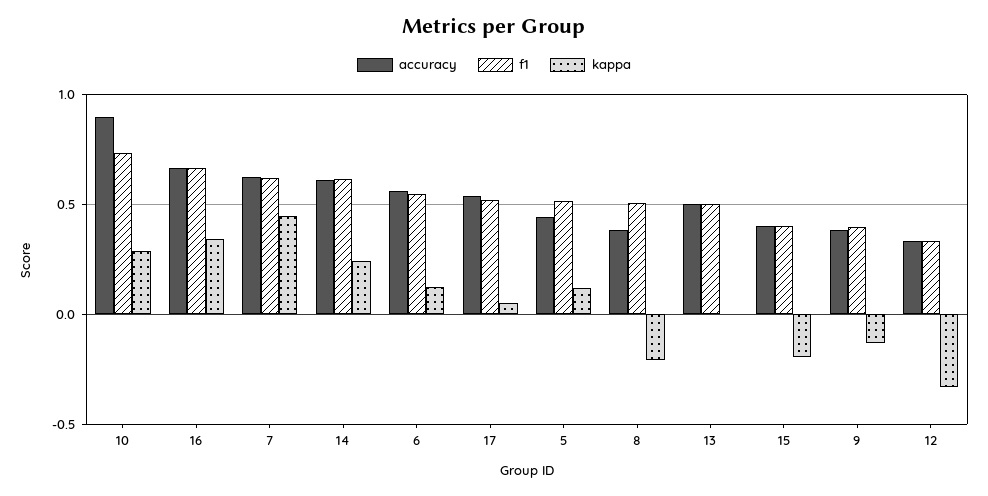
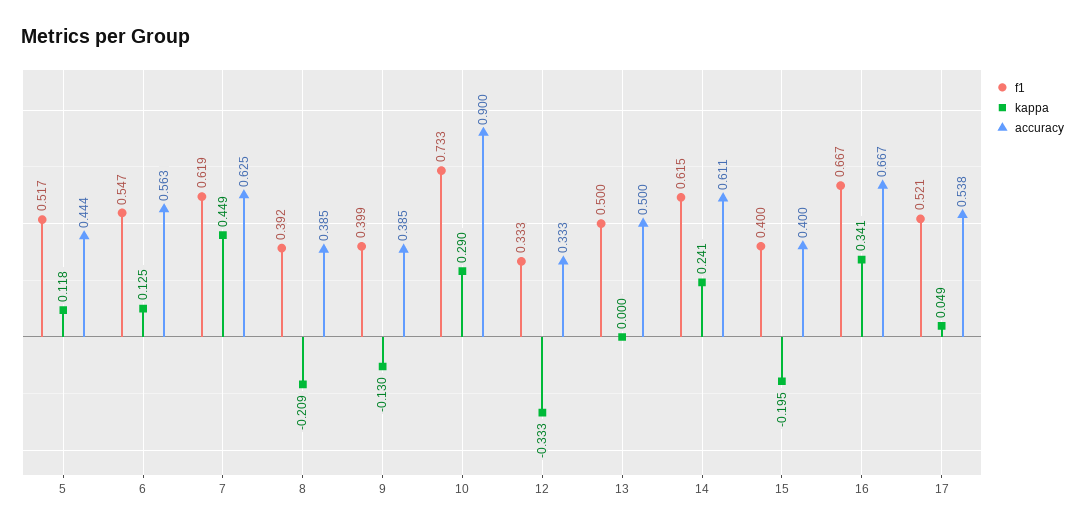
  {
    "accuracy": {
      "10": 0.9,
      "16": 0.667,
      "7": 0.625,
      "14": 0.611,
      "6": 0.563,
      "17": 0.538,
      "5": 0.444,
      "8": 0.385,
      "13": 0.5,
      "15": 0.4,
      "9": 0.385,
      "12": 0.333
    },
    "f1": {
      "10": 0.733,
      "16": 0.667,
      "7": 0.619,
      "14": 0.615,
      "6": 0.547,
      "17": 0.521,
      "5": 0.517,
-     "8": 0.5,
+     "8": 0.392,
      "13": 0.5,
      "15": 0.4,
      "9": 0.399,
      "12": 0.333
    },
    "kappa": {
      "10": 0.29,
      "16": 0.341,
      "7": 0.449,
      "14": 0.241,
      "6": 0.125,
      "17": 0.049,
      "5": 0.118,
      "8": -0.209,
      "13": 0,
      "15": -0.195,
      "9": -0.13,
      "12": -0.333
    }
  }

